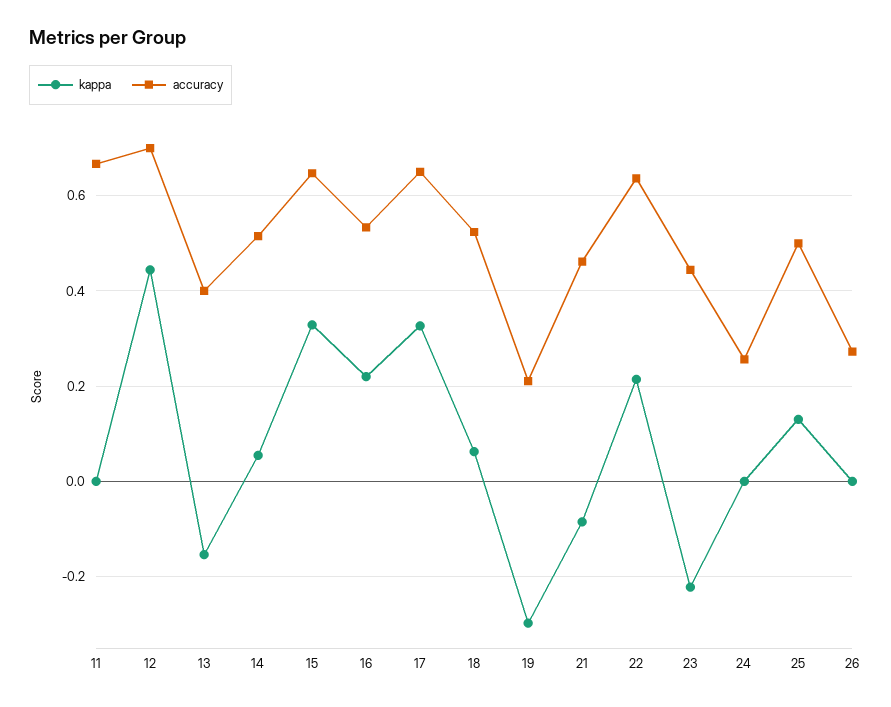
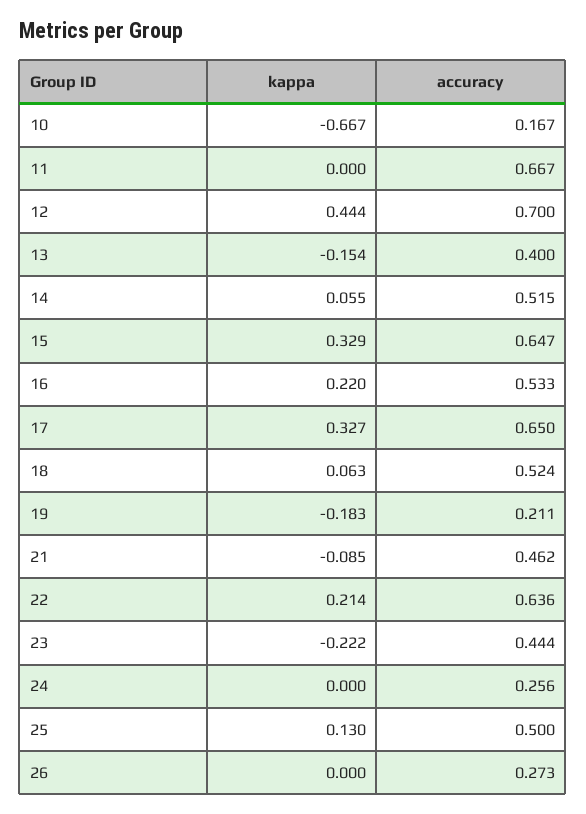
  {
    "kappa": {
      "11": 0,
      "12": 0.444,
      "13": -0.154,
      "14": 0.055,
      "15": 0.329,
      "16": 0.22,
      "17": 0.327,
      "18": 0.063,
-     "19": -0.3,
+     "19": -0.183,
      "21": -0.085,
      "22": 0.214,
      "23": -0.222,
      "24": 0,
      "25": 0.13,
-     "26": 0
+     "26": 0,
+     "10": -0.667
    },
    "accuracy": {
      "11": 0.667,
      "12": 0.7,
      "13": 0.4,
      "14": 0.515,
      "15": 0.647,
      "16": 0.533,
      "17": 0.65,
      "18": 0.524,
      "19": 0.211,
      "21": 0.462,
      "22": 0.636,
      "23": 0.444,
      "24": 0.256,
      "25": 0.5,
-     "26": 0.273
+     "26": 0.273,
+     "10": 0.167
    }
  }

